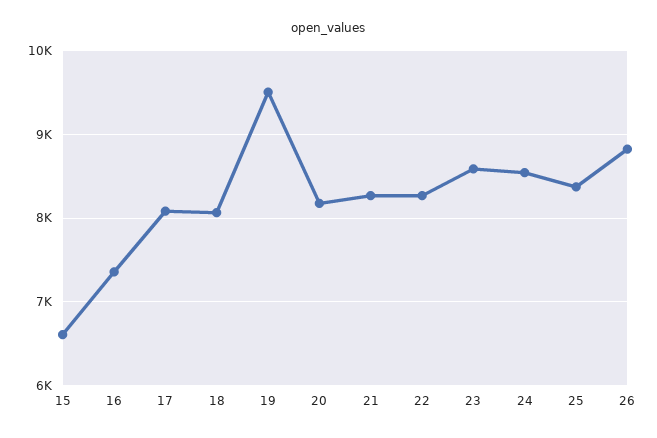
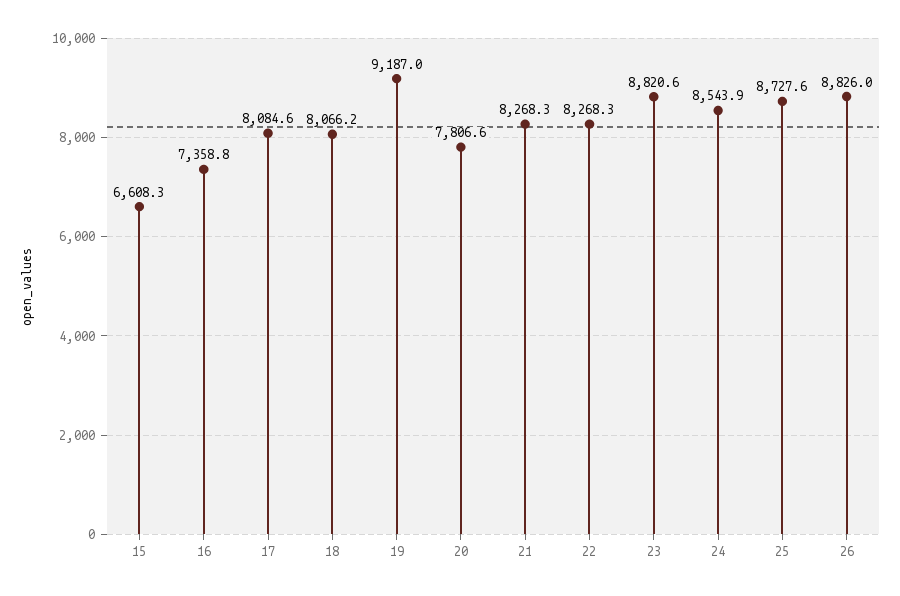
  {
    "15": 6608.3,
    "16": 7358.8,
    "17": 8084.6,
    "18": 8066.2,
-   "19": 9500,
+   "19": 9187,
-   "20": 8200,
+   "20": 7806.6,
    "21": 8268.3,
    "22": 8268.3,
-   "23": 8600,
+   "23": 8820.6,
    "24": 8543.9,
-   "25": 8400,
+   "25": 8727.6,
    "26": 8826
  }

